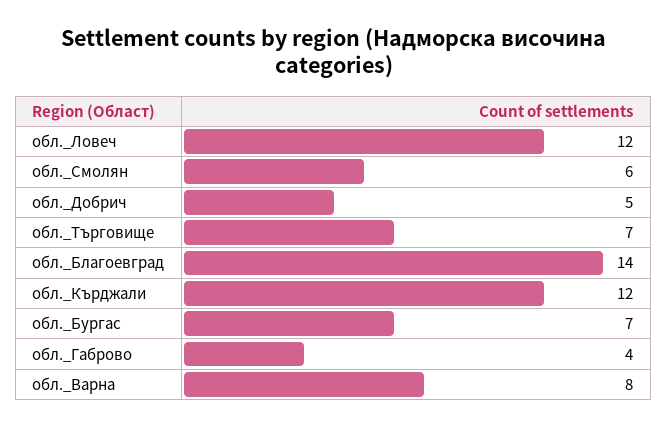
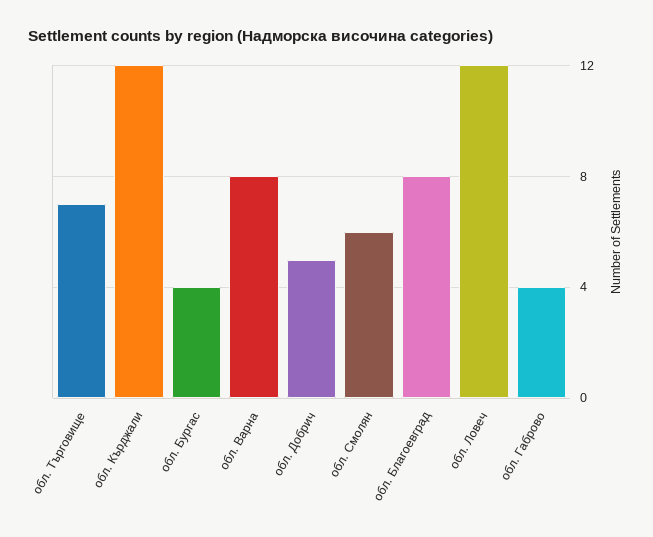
  {
    "обл._Ловеч": 12,
    "обл._Смолян": 6,
    "обл._Добрич": 5,
    "обл._Търговище": 7,
-   "обл._Благоевград": 14,
+   "обл._Благоевград": 8,
    "обл._Кърджали": 12,
-   "обл._Бургас": 7,
+   "обл._Бургас": 4,
    "обл._Габрово": 4,
    "обл._Варна": 8
  }

